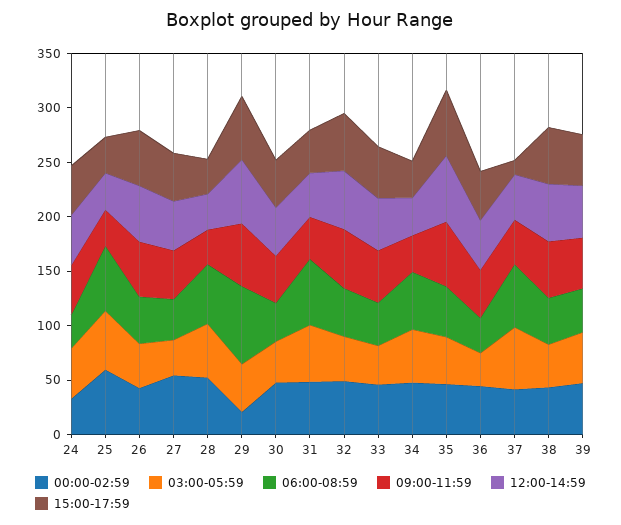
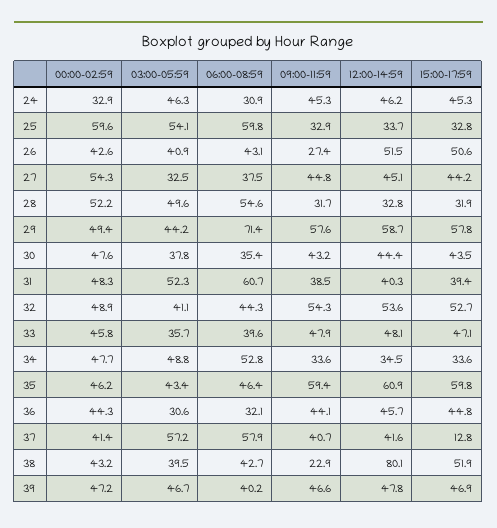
  {
    "00:00-02:59": {
      "24": 32.9,
      "25": 59.6,
      "26": 42.6,
      "27": 54.3,
      "28": 52.2,
-     "29": 20,
+     "29": 49.4,
      "30": 47.6,
      "31": 48.3,
      "32": 48.9,
      "33": 45.8,
      "34": 47.7,
      "35": 46.2,
      "36": 44.3,
      "37": 41.4,
      "38": 43.2,
      "39": 47.2
    },
    "03:00-05:59": {
      "24": 46.3,
      "25": 54.1,
      "26": 40.9,
      "27": 32.5,
      "28": 49.6,
      "29": 44.2,
      "30": 37.8,
      "31": 52.3,
      "32": 41.1,
      "33": 35.7,
      "34": 48.8,
      "35": 43.4,
      "36": 30.6,
      "37": 57.2,
      "38": 39.5,
      "39": 46.7
    },
    "06:00-08:59": {
      "24": 30.9,
      "25": 59.8,
      "26": 43.1,
      "27": 37.5,
      "28": 54.6,
      "29": 71.4,
      "30": 35.4,
      "31": 60.7,
      "32": 44.3,
      "33": 39.6,
      "34": 52.8,
      "35": 46.4,
      "36": 32.1,
      "37": 57.9,
      "38": 42.7,
      "39": 40.2
    },
    "09:00-11:59": {
      "24": 45.3,
      "25": 32.9,
-     "26": 50,
+     "26": 27.4,
      "27": 44.8,
      "28": 31.7,
      "29": 57.6,
      "30": 43.2,
      "31": 38.5,
      "32": 54.3,
      "33": 47.9,
      "34": 33.6,
      "35": 59.4,
      "36": 44.1,
      "37": 40.7,
-     "38": 50,
+     "38": 22.9,
      "39": 46.6
    },
    "12:00-14:59": {
      "24": 46.2,
      "25": 33.7,
      "26": 51.5,
      "27": 45.1,
      "28": 32.8,
      "29": 58.7,
      "30": 44.4,
      "31": 40.3,
      "32": 53.6,
      "33": 48.1,
      "34": 34.5,
      "35": 60.9,
      "36": 45.7,
      "37": 41.6,
-     "38": 50,
+     "38": 80.1,
      "39": 47.8
    },
    "15:00-17:59": {
      "24": 45.3,
      "25": 32.8,
      "26": 50.6,
      "27": 44.2,
      "28": 31.9,
      "29": 57.8,
      "30": 43.5,
      "31": 39.4,
      "32": 52.7,
      "33": 47.1,
      "34": 33.6,
      "35": 59.8,
      "36": 44.8,
      "37": 12.8,
      "38": 51.9,
      "39": 46.9
    }
  }

